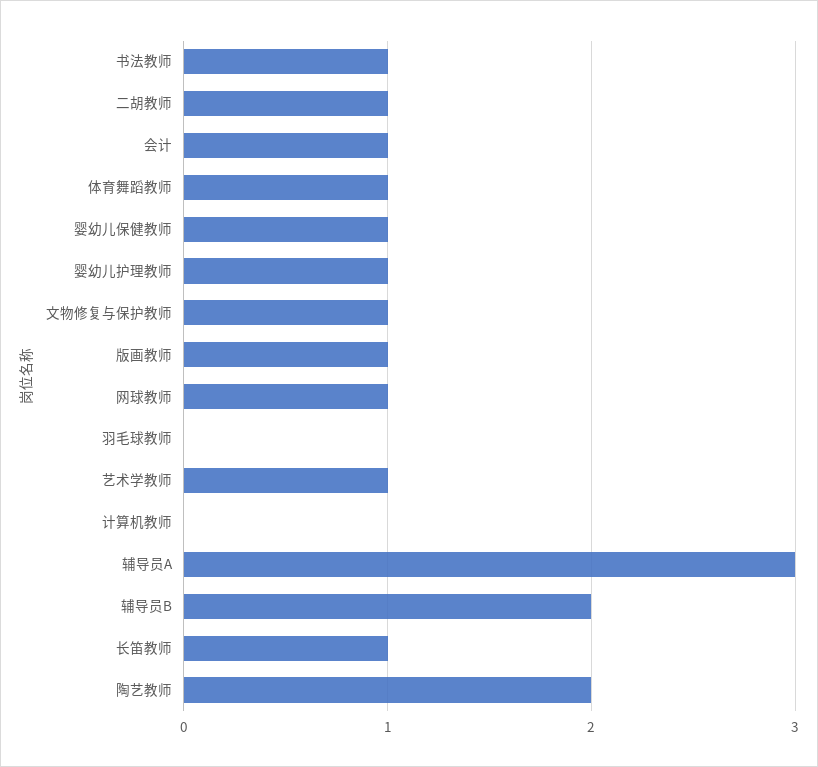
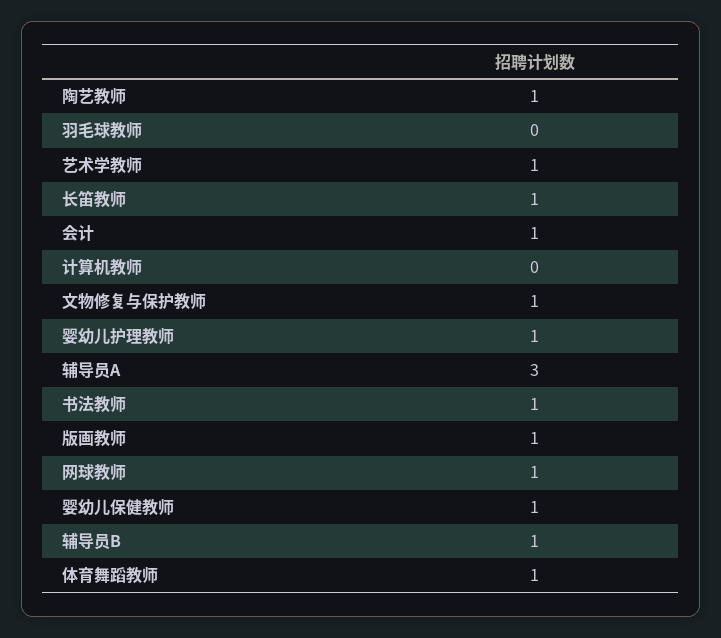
  {
    "书法教师": 1,
-   "二胡教师": 1,
    "会计": 1,
    "体育舞蹈教师": 1,
    "婴幼儿保健教师": 1,
    "婴幼儿护理教师": 1,
    "文物修复与保护教师": 1,
    "版画教师": 1,
    "网球教师": 1,
    "羽毛球教师": 0,
    "艺术学教师": 1,
    "计算机教师": 0,
    "辅导员A": 3,
-   "辅导员B": 2,
+   "辅导员B": 1,
    "长笛教师": 1,
-   "陶艺教师": 2
+   "陶艺教师": 1
  }

